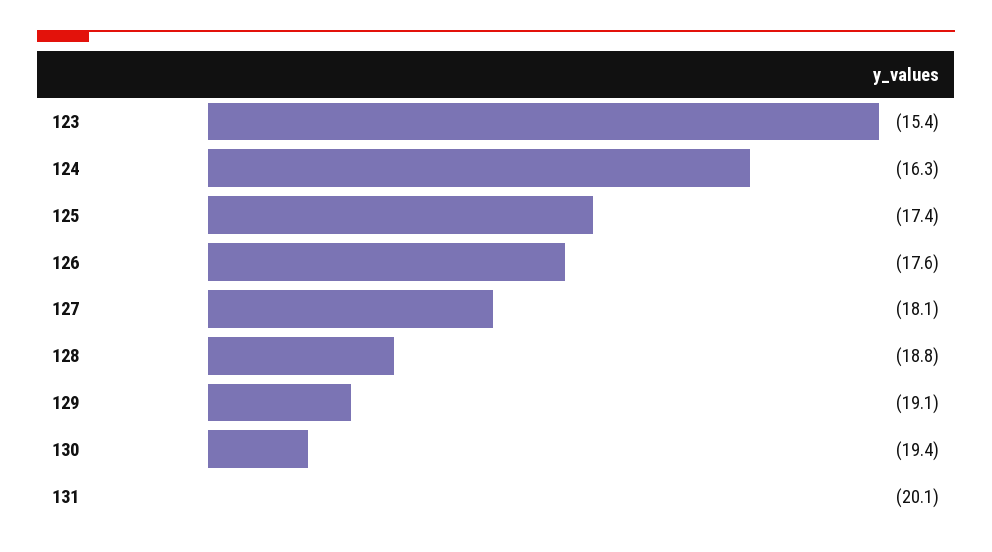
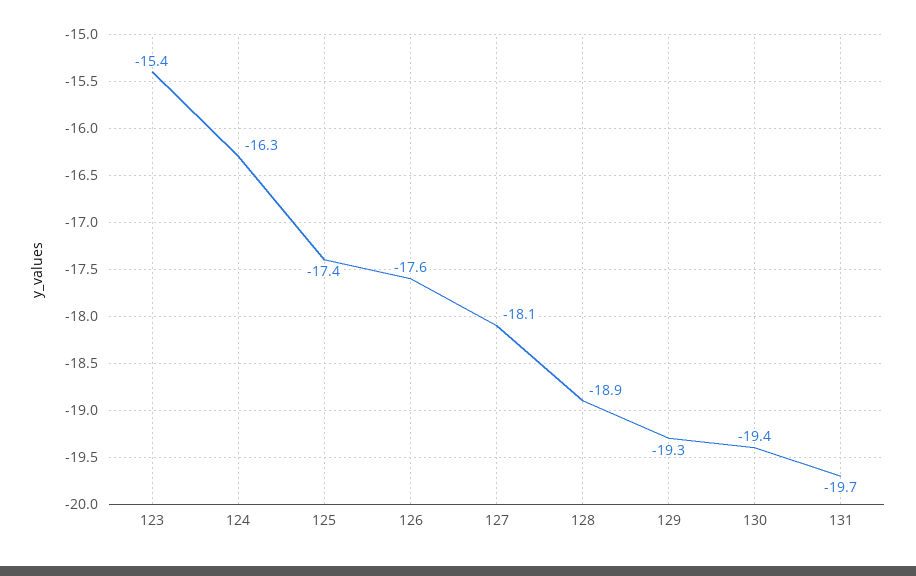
  {
    "123": -15.4,
    "124": -16.3,
    "125": -17.4,
    "126": -17.6,
    "127": -18.1,
-   "128": -18.8,
+   "128": -18.9,
-   "129": -19.1,
+   "129": -19.3,
    "130": -19.4,
-   "131": -20.1
+   "131": -19.7
  }

